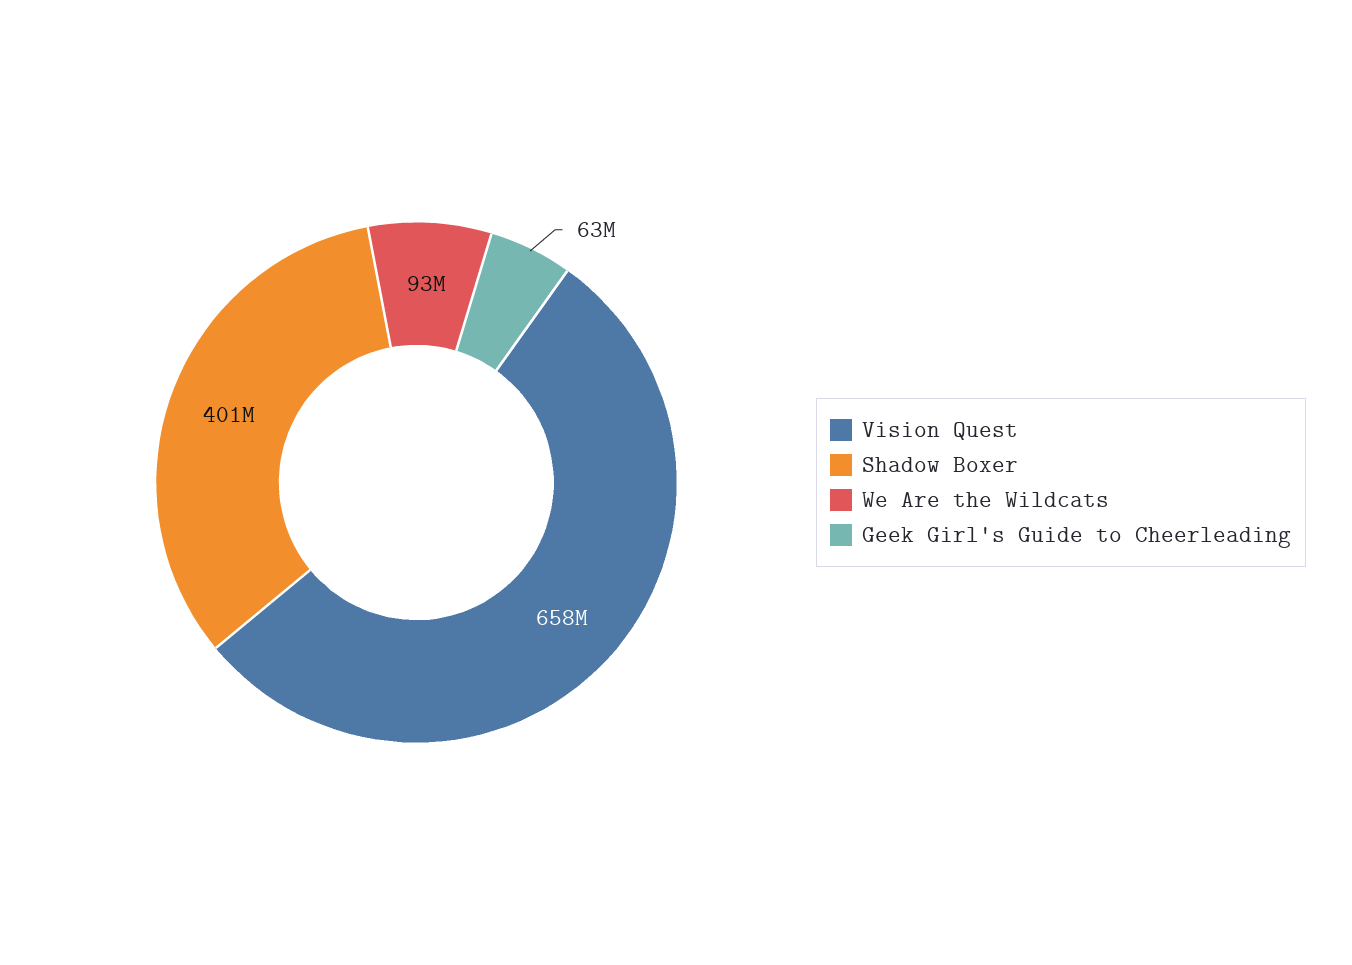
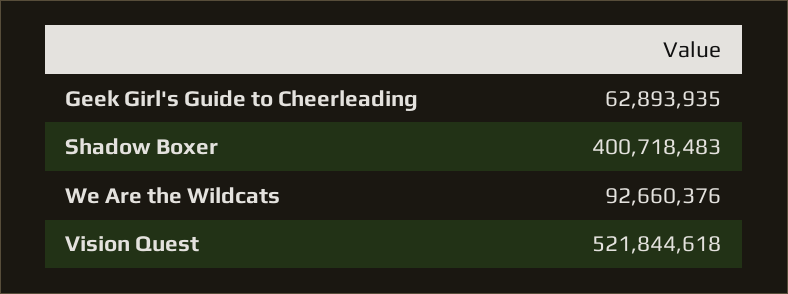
  {
-   "Vision Quest": 658000000,
+   "Vision Quest": 521844618,
    "Shadow Boxer": 400718483,
    "We Are the Wildcats": 92660376,
    "Geek Girl's Guide to Cheerleading": 62893935
  }

